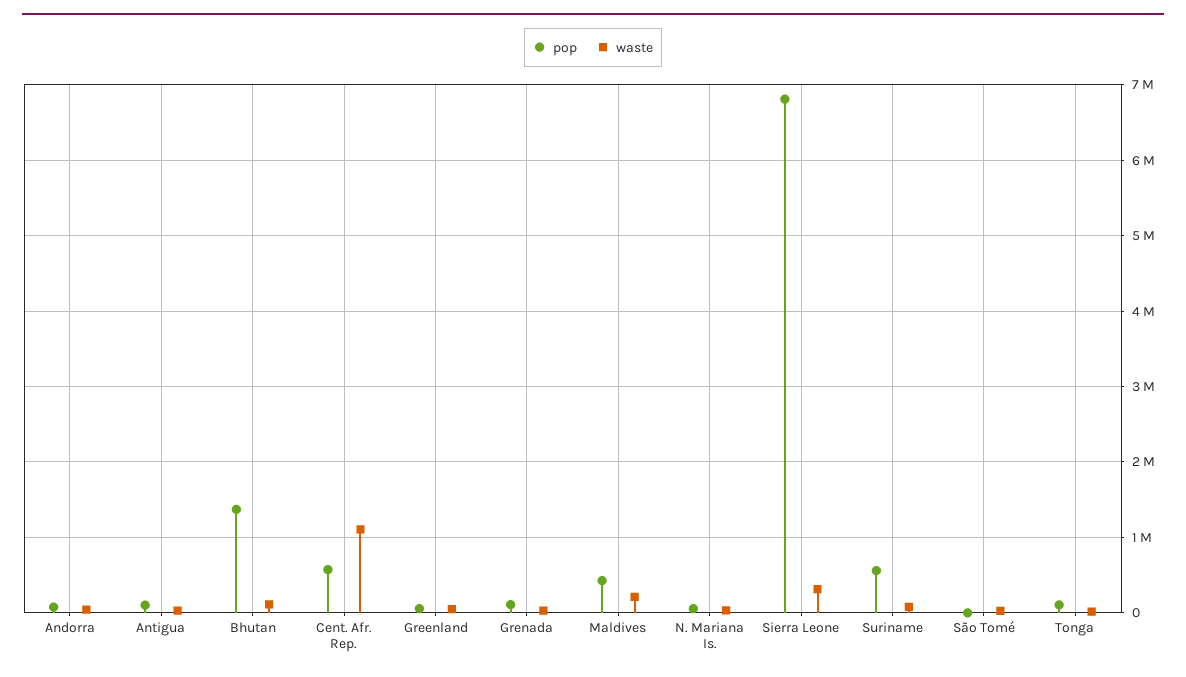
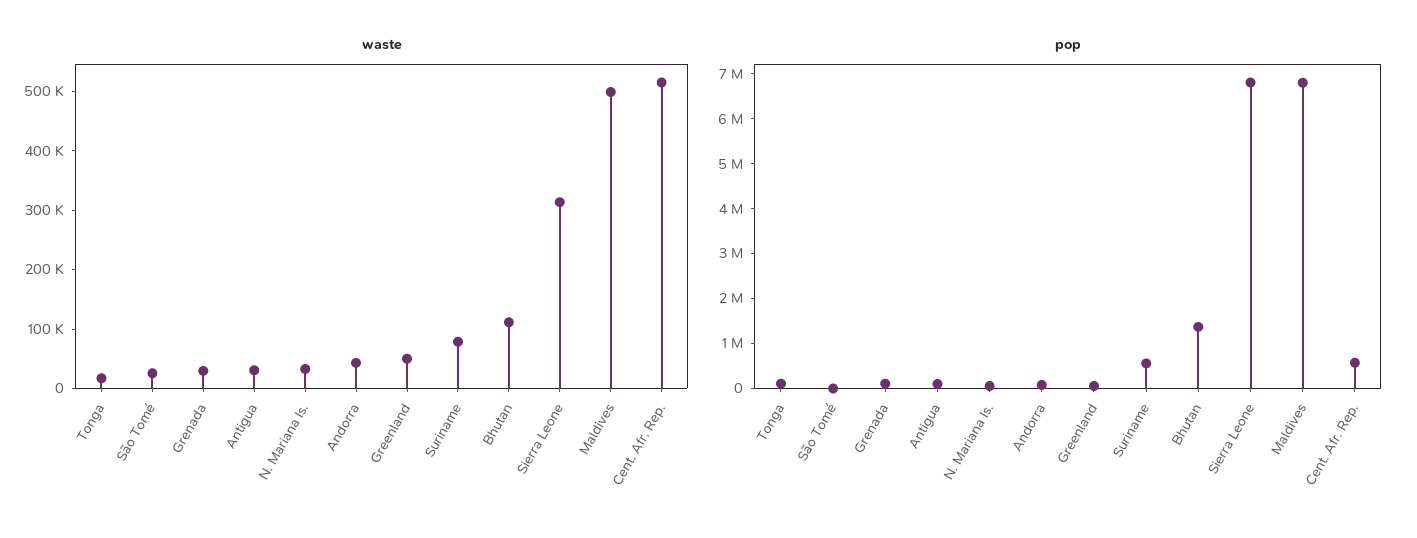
  {
    "pop": {
      "Andorra": 100000,
      "Antigua": 100000,
      "Bhutan": 1400000,
      "Cent. Afr. Rep.": 600000,
      "Greenland": 100000,
      "Grenada": 100000,
-     "Maldives": 400000,
+     "Maldives": 6800000,
      "N. Mariana Is.": 100000,
      "Sierra Leone": 6800000,
      "Suriname": 600000,
      "São Tomé": 0,
      "Tonga": 100000
    },
    "waste": {
      "Andorra": 40000,
      "Antigua": 40000,
      "Bhutan": 120000,
-     "Cent. Afr. Rep.": 1100000,
+     "Cent. Afr. Rep.": 520000,
      "Greenland": 60000,
      "Grenada": 20000,
-     "Maldives": 200000,
+     "Maldives": 500000,
      "N. Mariana Is.": 40000,
      "Sierra Leone": 320000,
      "Suriname": 80000,
      "São Tomé": 20000,
      "Tonga": 20000
    }
  }

